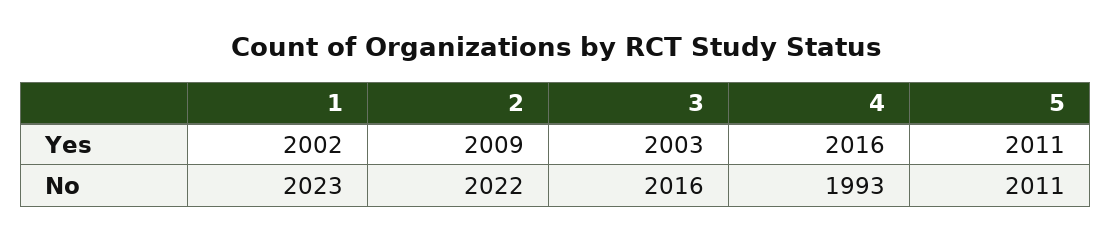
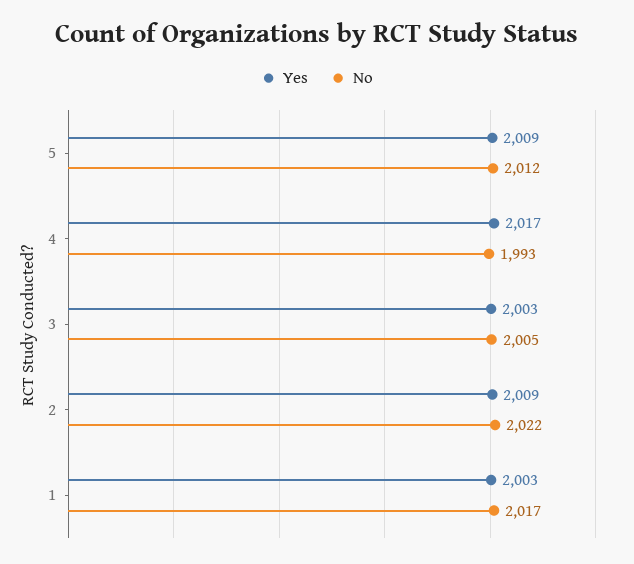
  {
    "Yes": {
-     "1": 2002,
+     "1": 2003,
      "2": 2009,
      "3": 2003,
-     "4": 2016,
+     "4": 2017,
-     "5": 2011
+     "5": 2009
    },
    "No": {
-     "1": 2023,
+     "1": 2017,
      "2": 2022,
-     "3": 2016,
+     "3": 2005,
      "4": 1993,
-     "5": 2011
+     "5": 2012
    }
  }

